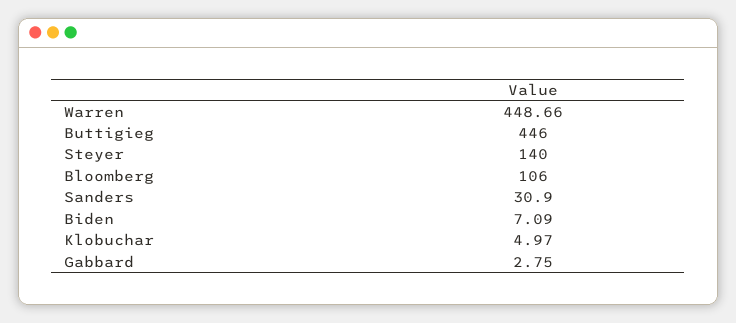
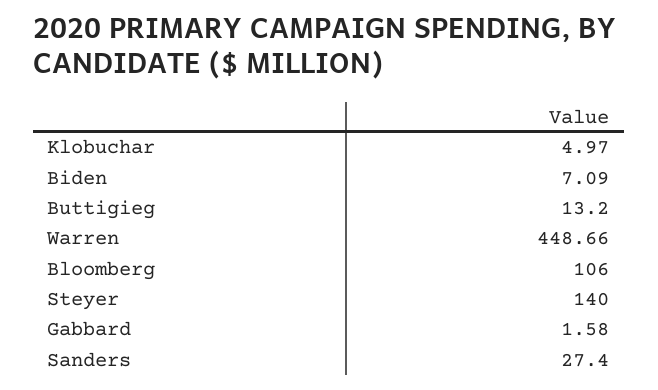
  {
    "Warren": 448.66,
-   "Buttigieg": 446,
+   "Buttigieg": 13.2,
    "Steyer": 140,
    "Bloomberg": 106,
-   "Sanders": 30.9,
+   "Sanders": 27.4,
    "Biden": 7.09,
    "Klobuchar": 4.97,
-   "Gabbard": 2.75
+   "Gabbard": 1.58
  }

